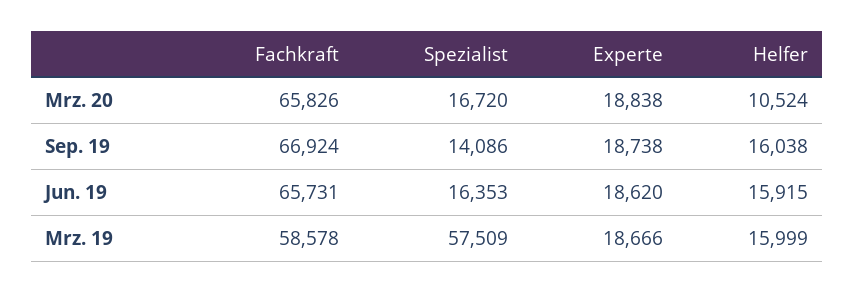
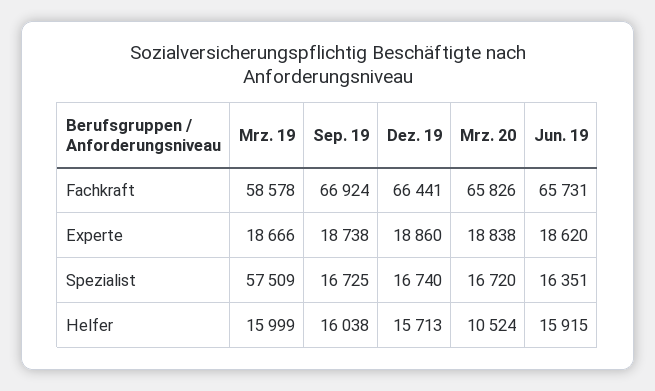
  {
    "Fachkraft": {
      "Mrz. 20": 65826,
      "Sep. 19": 66924,
      "Jun. 19": 65731,
-     "Mrz. 19": 58578
+     "Mrz. 19": 58578,
+     "Dez. 19": 66441
    },
    "Spezialist": {
      "Mrz. 20": 16720,
-     "Sep. 19": 14086,
+     "Sep. 19": 16725,
-     "Jun. 19": 16353,
+     "Jun. 19": 16351,
-     "Mrz. 19": 57509
+     "Mrz. 19": 57509,
+     "Dez. 19": 16740
    },
    "Experte": {
      "Mrz. 20": 18838,
      "Sep. 19": 18738,
      "Jun. 19": 18620,
-     "Mrz. 19": 18666
+     "Mrz. 19": 18666,
+     "Dez. 19": 18860
    },
    "Helfer": {
      "Mrz. 20": 10524,
      "Sep. 19": 16038,
      "Jun. 19": 15915,
-     "Mrz. 19": 15999
+     "Mrz. 19": 15999,
+     "Dez. 19": 15713
    }
  }

